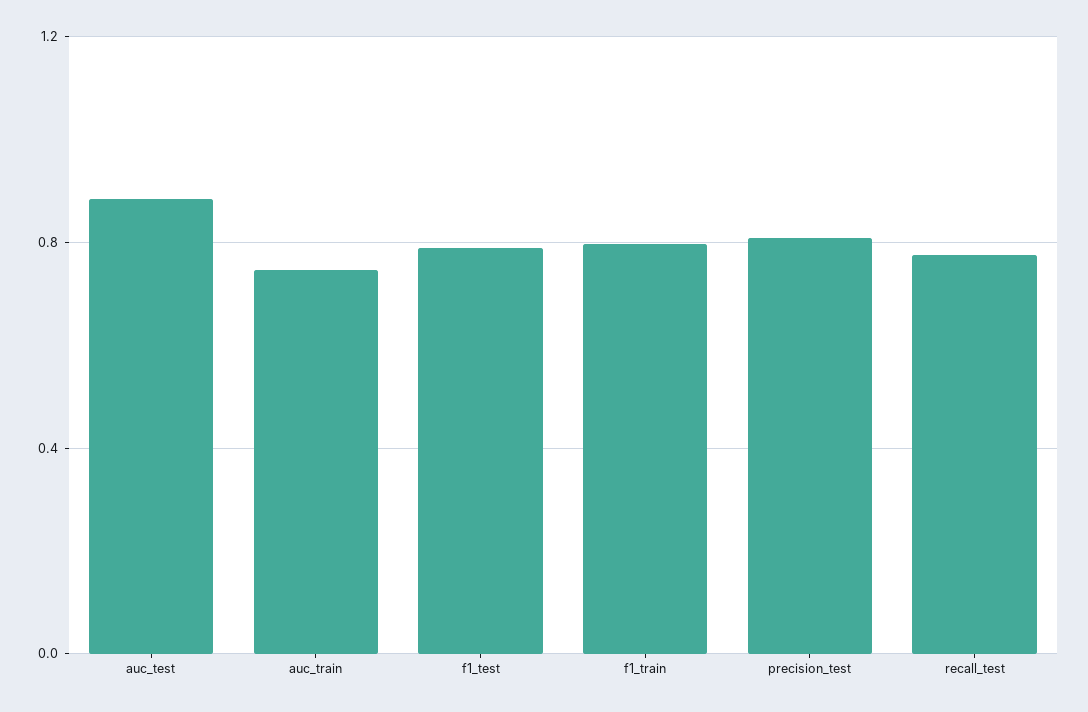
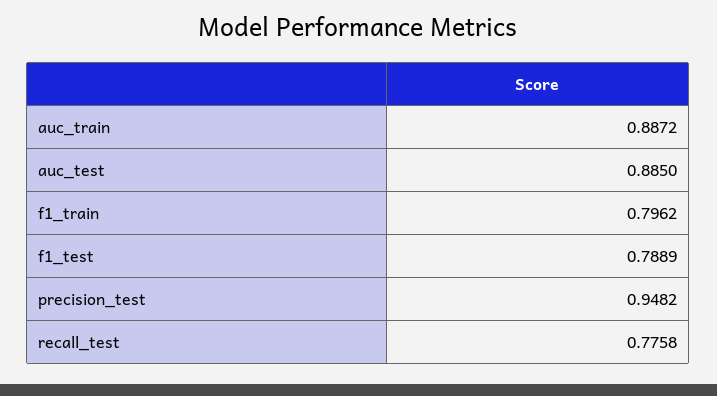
  {
    "auc_test": 0.885,
-   "auc_train": 0.75,
+   "auc_train": 0.8872,
    "f1_test": 0.7889,
    "f1_train": 0.7962,
-   "precision_test": 0.8,
+   "precision_test": 0.9482,
    "recall_test": 0.7758
  }

